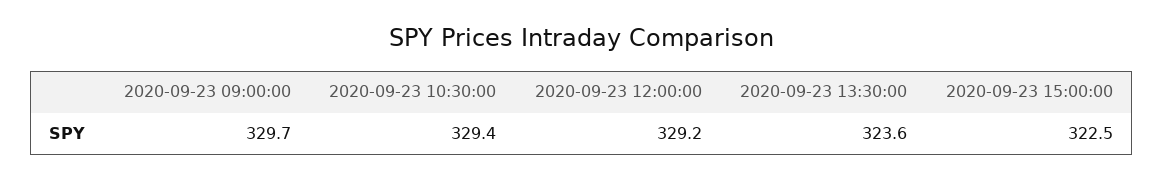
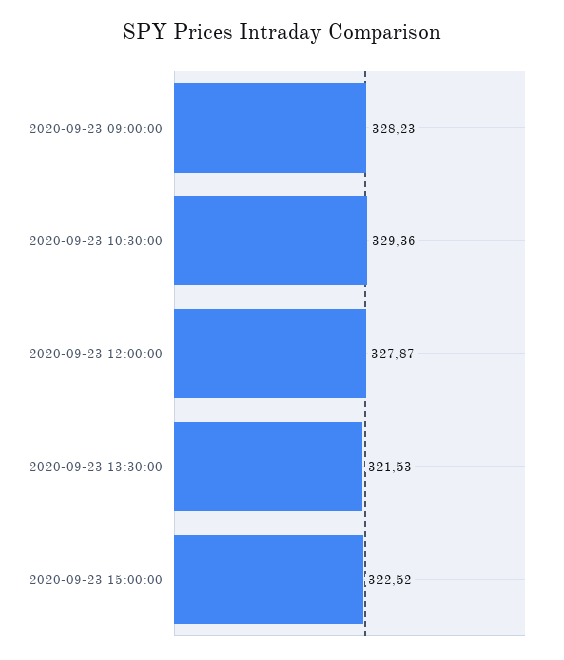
  {
-   "2020-09-23 09:00:00": 329.7,
+   "2020-09-23 09:00:00": 328.23,
    "2020-09-23 10:30:00": 329.36,
-   "2020-09-23 12:00:00": 329.2,
+   "2020-09-23 12:00:00": 327.87,
-   "2020-09-23 13:30:00": 323.6,
+   "2020-09-23 13:30:00": 321.53,
    "2020-09-23 15:00:00": 322.52
  }

